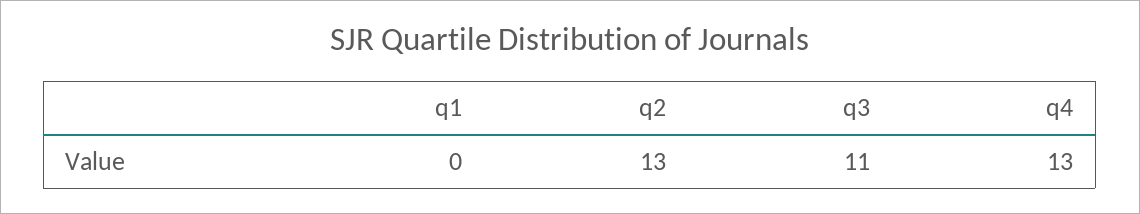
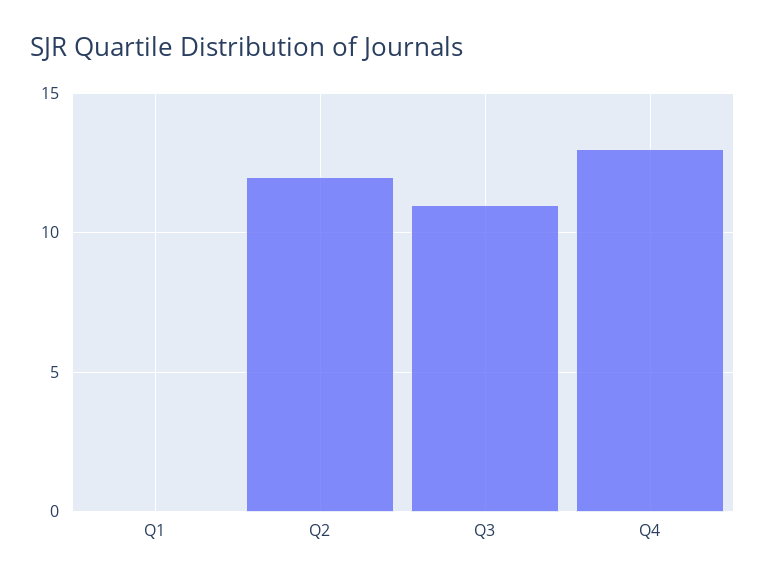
  {
    "q1": 0,
-   "q2": 13,
+   "q2": 12,
    "q3": 11,
    "q4": 13
  }

